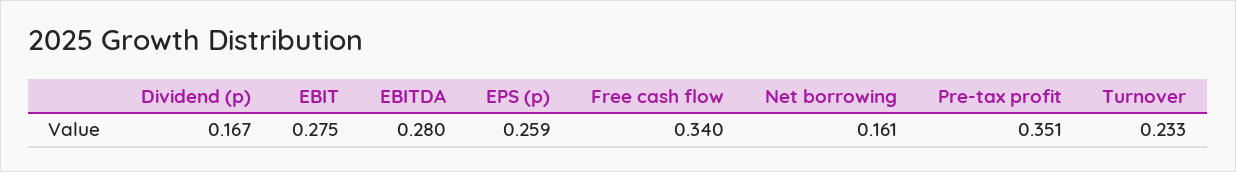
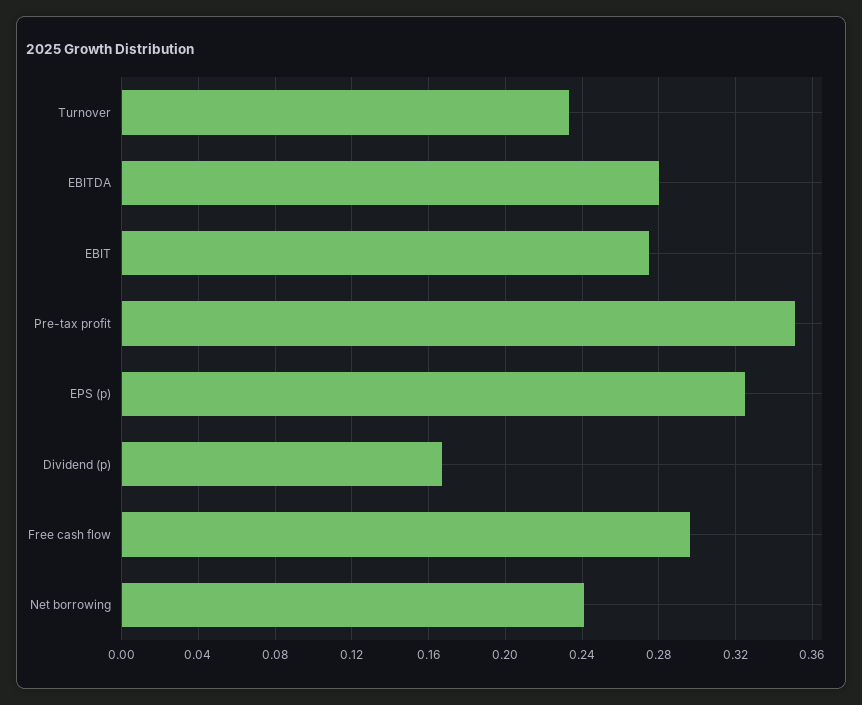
  {
    "Dividend (p)": 0.167,
    "EBIT": 0.275,
    "EBITDA": 0.28,
-   "EPS (p)": 0.259,
+   "EPS (p)": 0.325,
-   "Free cash flow": 0.34,
+   "Free cash flow": 0.295,
-   "Net borrowing": 0.161,
+   "Net borrowing": 0.24,
    "Pre-tax profit": 0.351,
    "Turnover": 0.233
  }

